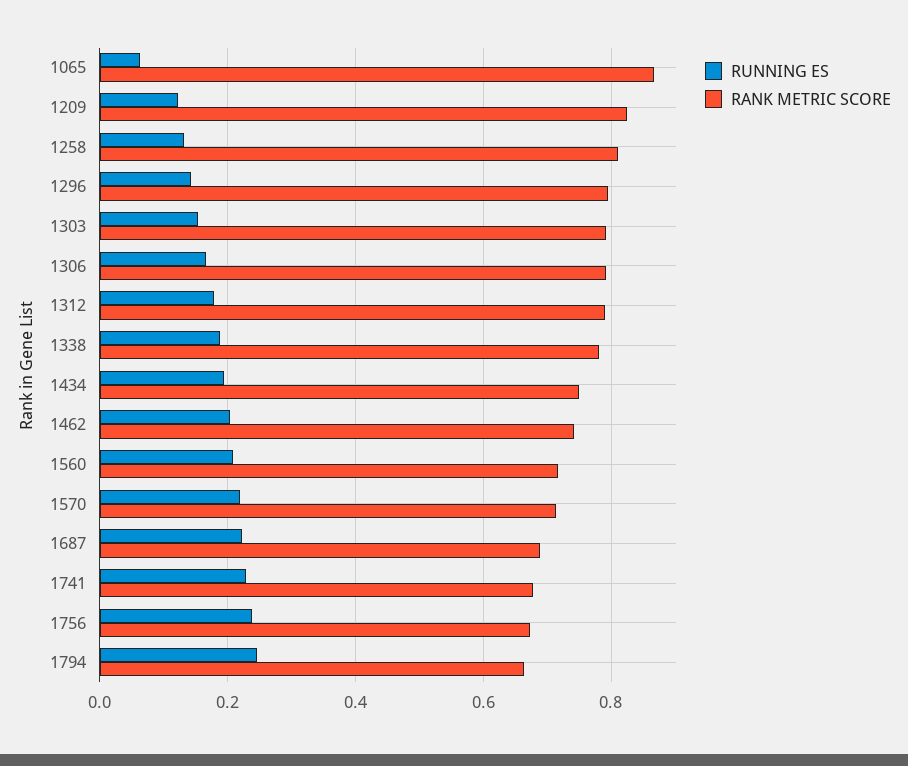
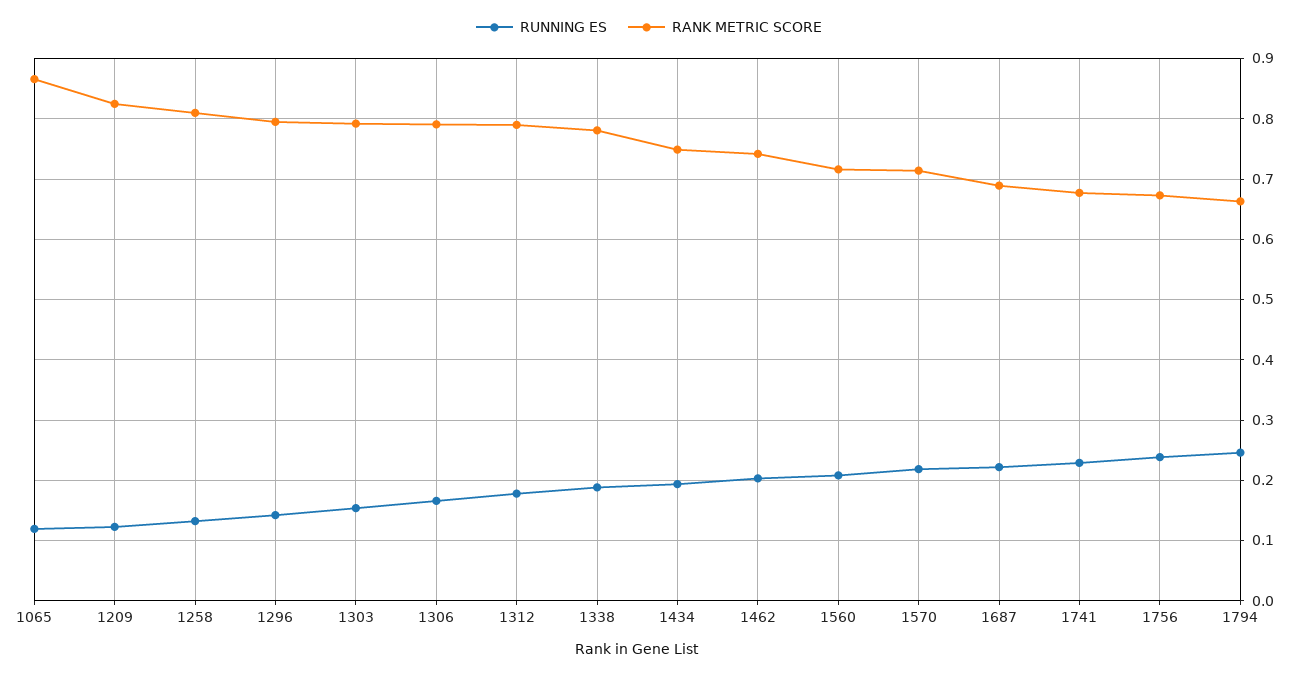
  {
    "RUNNING ES": {
-     "1065": 0.06,
+     "1065": 0.12,
      "1209": 0.12,
      "1258": 0.13,
      "1296": 0.14,
      "1303": 0.15,
      "1306": 0.17,
      "1312": 0.18,
      "1338": 0.19,
      "1434": 0.19,
      "1462": 0.2,
      "1560": 0.21,
      "1570": 0.22,
      "1687": 0.22,
      "1741": 0.23,
      "1756": 0.24,
      "1794": 0.25
    },
    "RANK METRIC SCORE": {
      "1065": 0.87,
      "1209": 0.83,
      "1258": 0.81,
      "1296": 0.8,
      "1303": 0.79,
      "1306": 0.79,
      "1312": 0.79,
      "1338": 0.78,
      "1434": 0.75,
      "1462": 0.74,
      "1560": 0.72,
      "1570": 0.71,
      "1687": 0.69,
      "1741": 0.68,
      "1756": 0.67,
      "1794": 0.66
    }
  }

